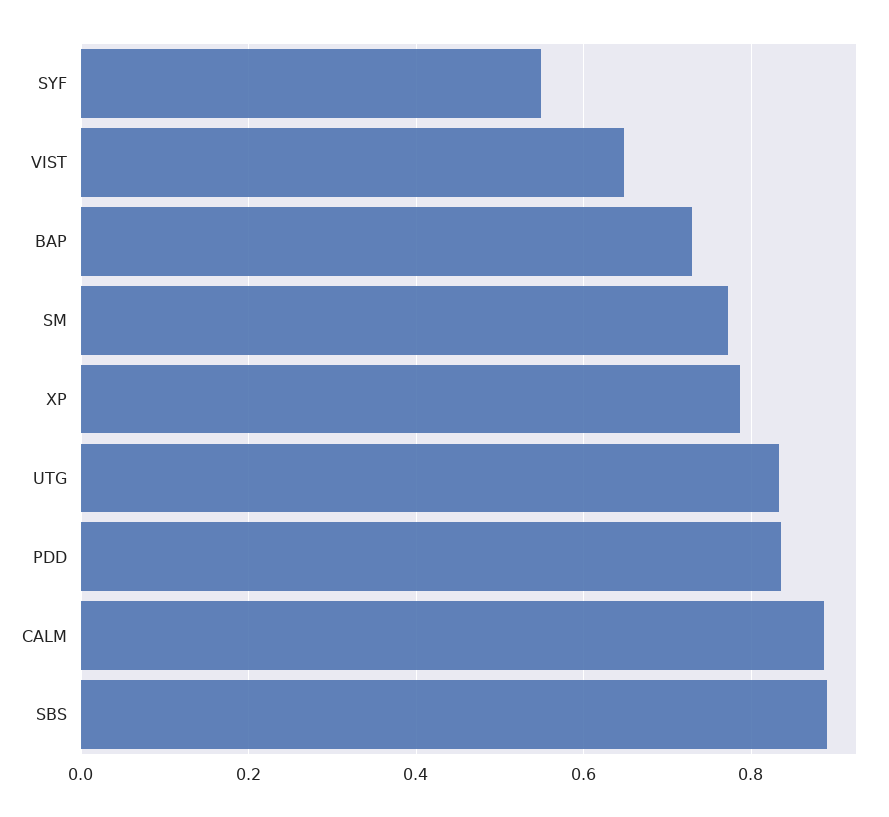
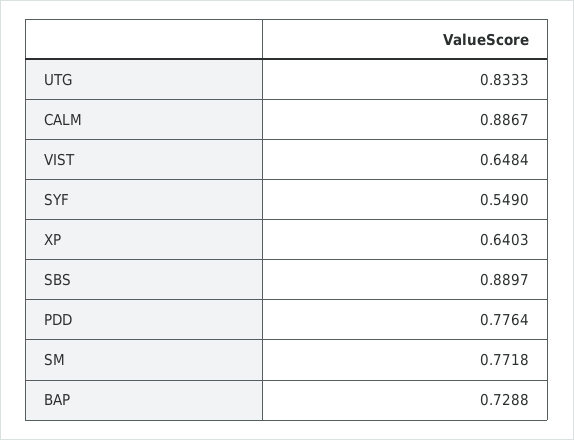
  {
    "SYF": 0.549,
    "VIST": 0.6484,
    "BAP": 0.7288,
    "SM": 0.7718,
-   "XP": 0.78,
+   "XP": 0.6403,
    "UTG": 0.8333,
-   "PDD": 0.84,
+   "PDD": 0.7764,
    "CALM": 0.8867,
    "SBS": 0.8897
  }

